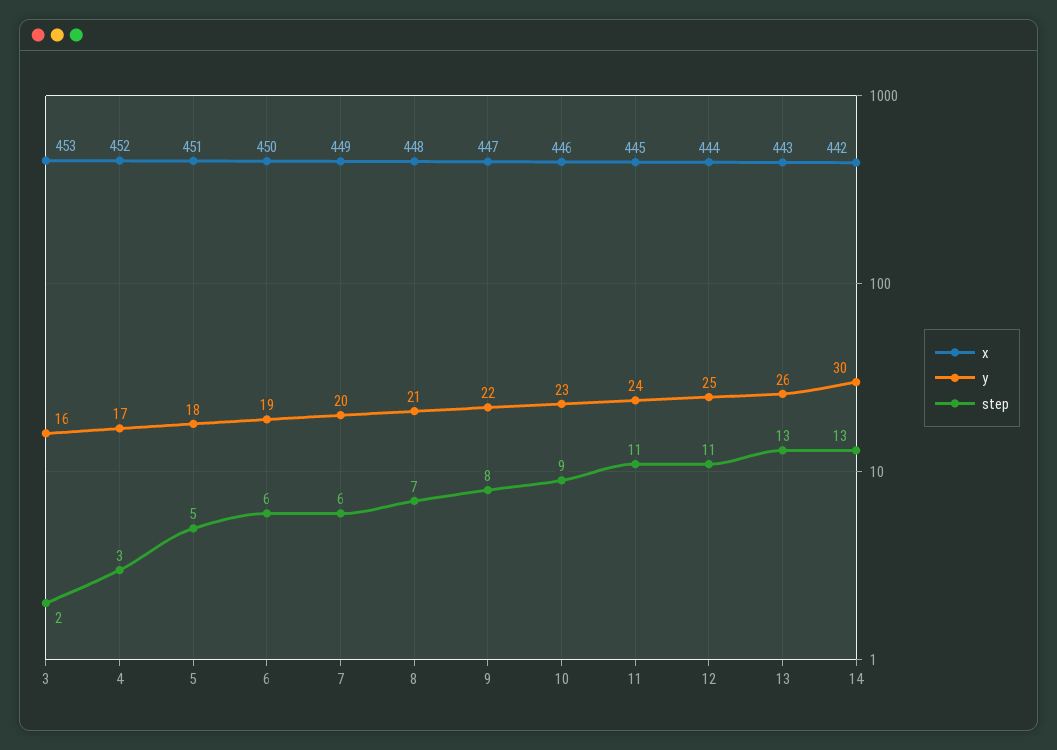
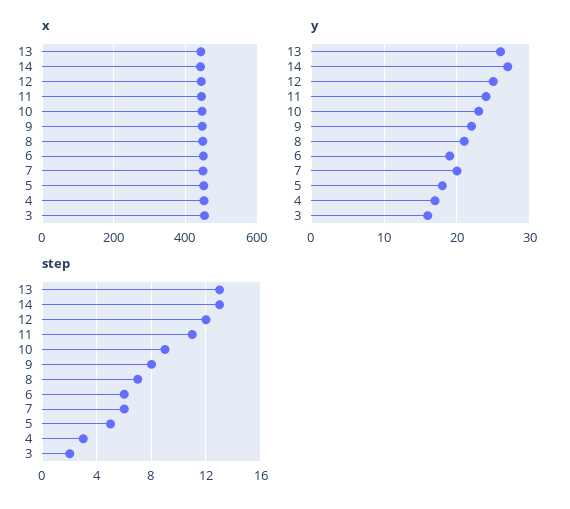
  {
    "x": {
      "3": 453,
      "4": 452,
      "5": 451,
      "6": 450,
      "7": 449,
      "8": 448,
      "9": 447,
      "10": 446,
      "11": 445,
      "12": 444,
      "13": 443,
      "14": 442
    },
    "y": {
      "3": 16,
      "4": 17,
      "5": 18,
      "6": 19,
      "7": 20,
      "8": 21,
      "9": 22,
      "10": 23,
      "11": 24,
      "12": 25,
      "13": 26,
-     "14": 30
+     "14": 27
    },
    "step": {
      "3": 2,
      "4": 3,
      "5": 5,
      "6": 6,
      "7": 6,
      "8": 7,
      "9": 8,
      "10": 9,
      "11": 11,
-     "12": 11,
+     "12": 12,
      "13": 13,
      "14": 13
    }
  }

